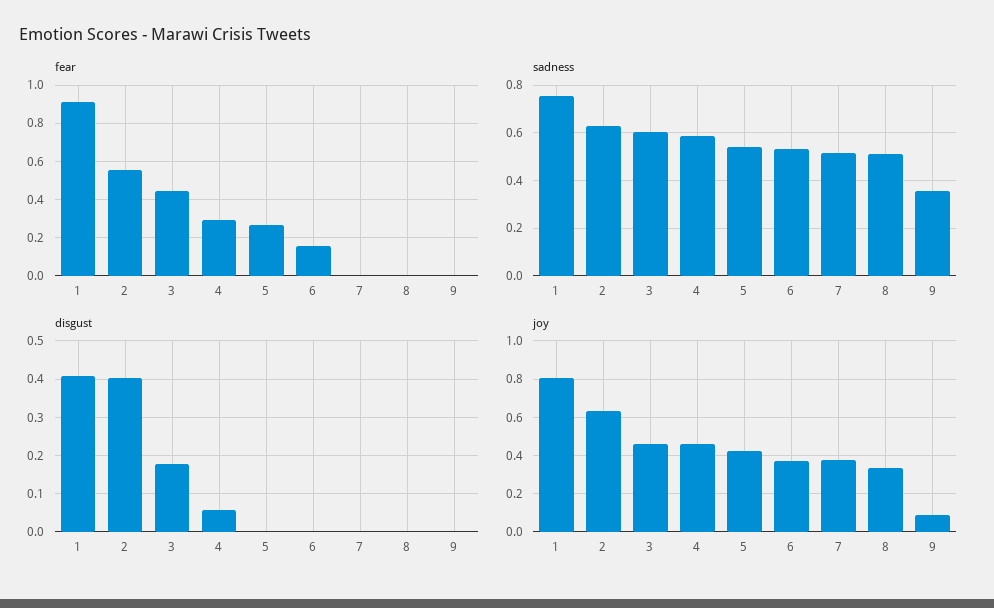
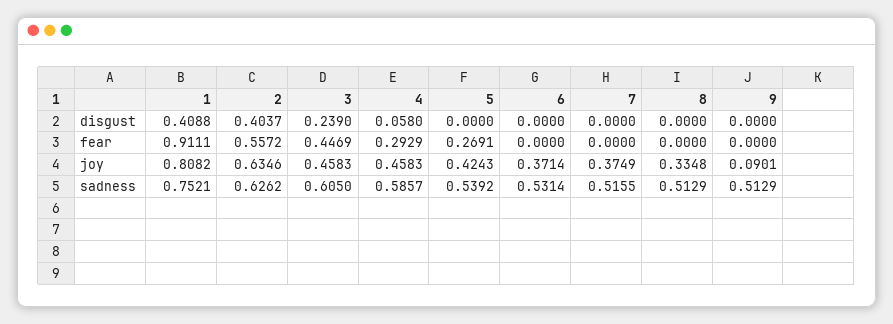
  {
    "fear": {
      "1": 0.9111,
      "2": 0.5572,
      "3": 0.4469,
      "4": 0.2929,
      "5": 0.2691,
-     "6": 0.15,
+     "6": 0,
      "7": 0,
      "8": 0,
      "9": 0
    },
    "sadness": {
      "1": 0.7521,
      "2": 0.6262,
      "3": 0.605,
      "4": 0.5857,
      "5": 0.5392,
      "6": 0.5314,
      "7": 0.5155,
      "8": 0.5129,
-     "9": 0.35
+     "9": 0.5129
    },
    "disgust": {
      "1": 0.4088,
      "2": 0.4037,
-     "3": 0.18,
+     "3": 0.239,
      "4": 0.058,
      "5": 0,
      "6": 0,
      "7": 0,
      "8": 0,
      "9": 0
    },
    "joy": {
      "1": 0.8082,
      "2": 0.6346,
      "3": 0.4583,
      "4": 0.4583,
      "5": 0.4243,
      "6": 0.3714,
      "7": 0.3749,
      "8": 0.3348,
      "9": 0.0901
    }
  }

